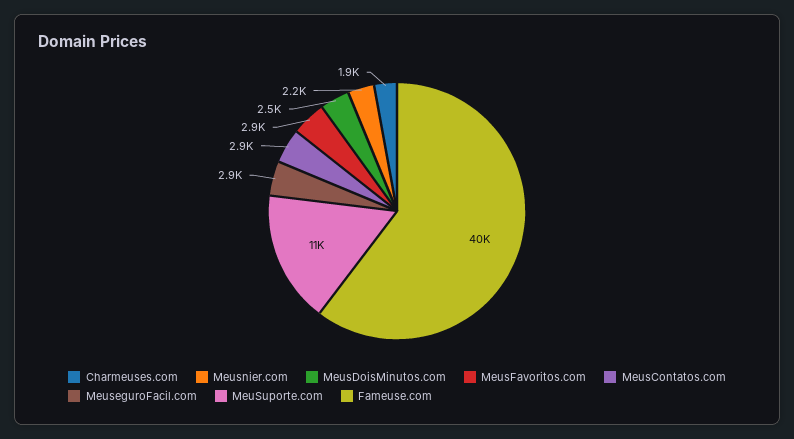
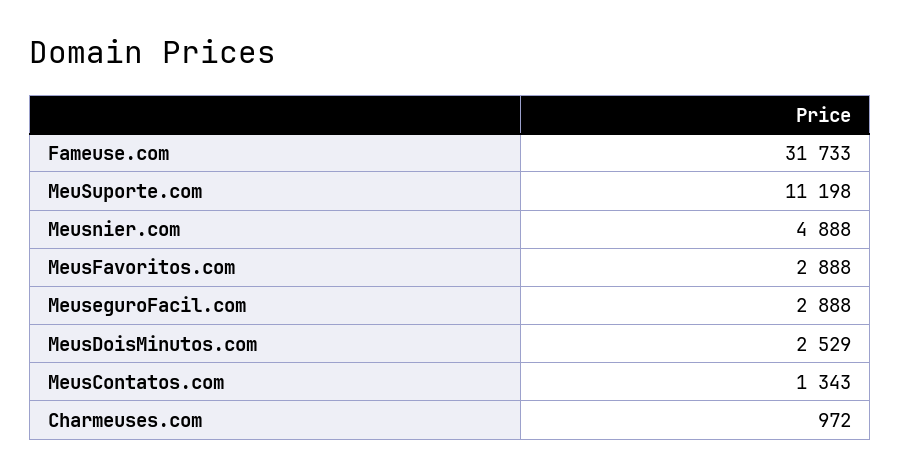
  {
-   "Charmeuses.com": 1900,
+   "Charmeuses.com": 972,
-   "Meusnier.com": 2200,
+   "Meusnier.com": 4888,
    "MeusDoisMinutos.com": 2529,
    "MeusFavoritos.com": 2888,
-   "MeusContatos.com": 2900,
+   "MeusContatos.com": 1343,
    "MeuseguroFacil.com": 2888,
    "MeuSuporte.com": 11198,
-   "Fameuse.com": 40000
+   "Fameuse.com": 31733
  }

